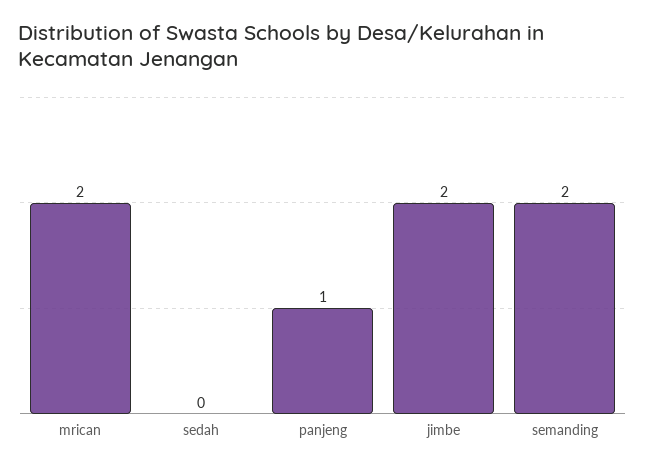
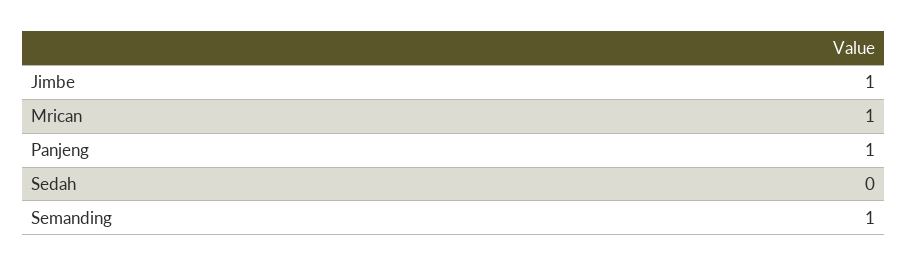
  {
-   "mrican": 2,
+   "mrican": 1,
    "sedah": 0,
    "panjeng": 1,
-   "jimbe": 2,
+   "jimbe": 1,
-   "semanding": 2
+   "semanding": 1
  }

